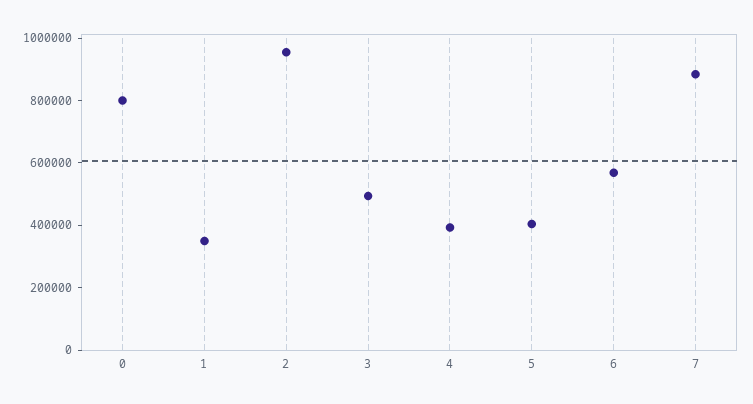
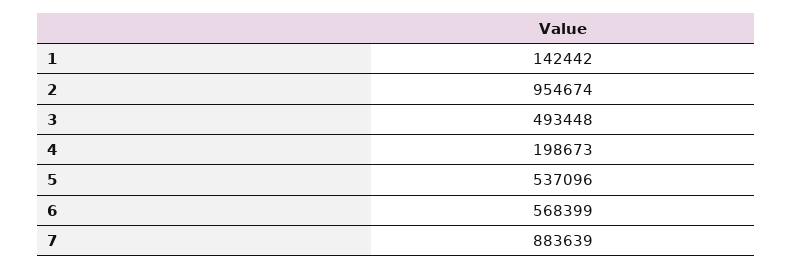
  {
-   "0": 800000,
-   "1": 350000,
+   "1": 142442,
    "2": 954674,
    "3": 493448,
-   "4": 400000,
+   "4": 198673,
-   "5": 400000,
+   "5": 537096,
    "6": 568399,
    "7": 883639
  }

